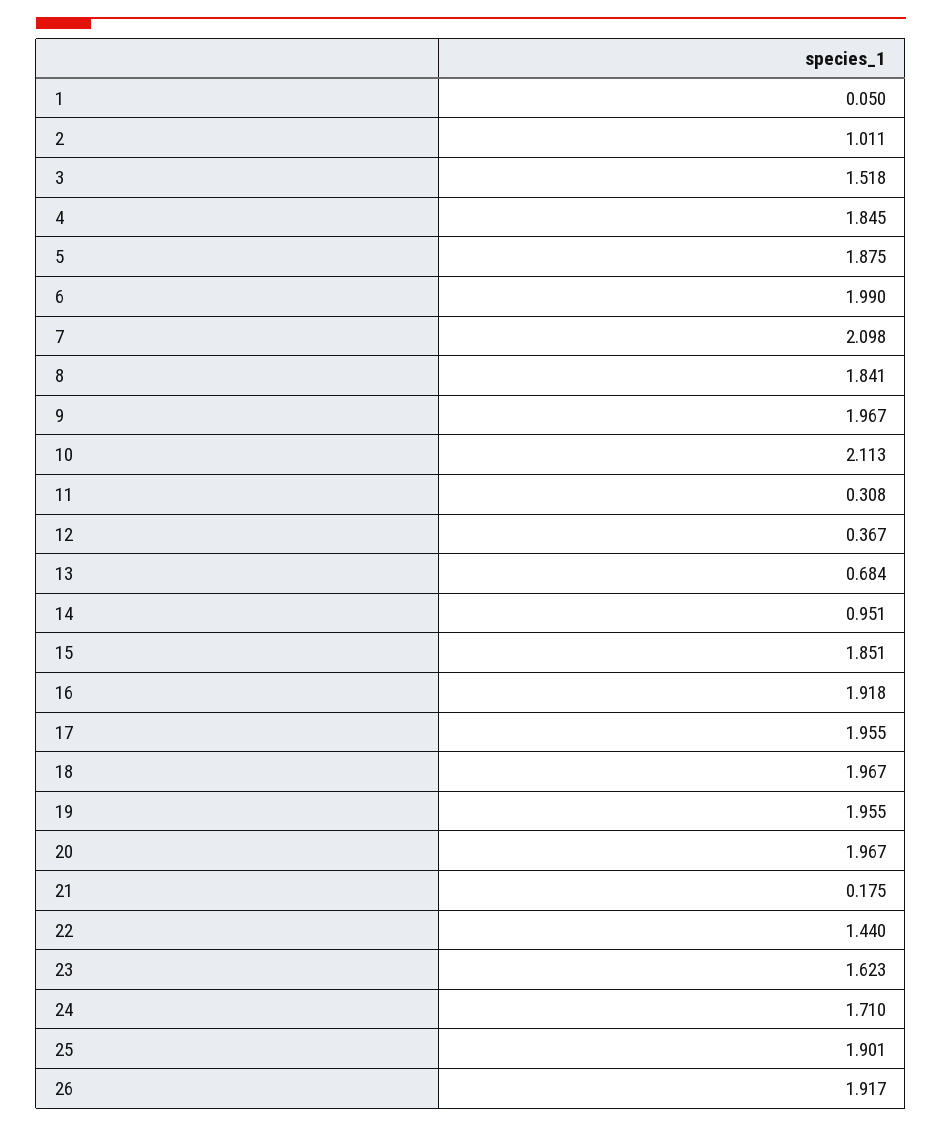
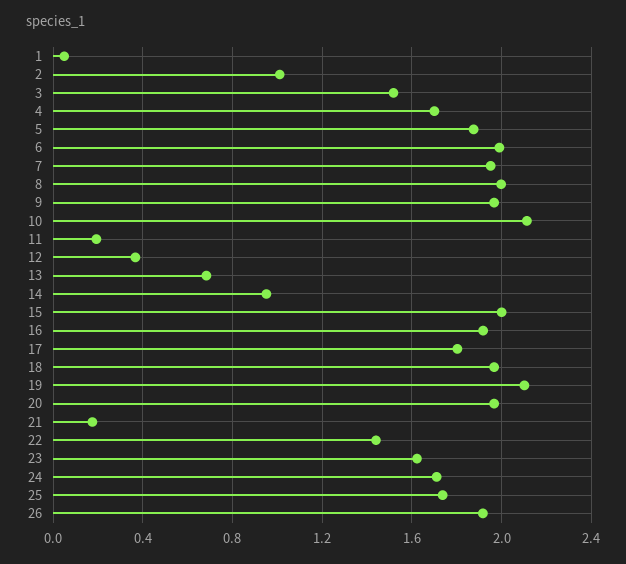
  {
    "1": 0.05,
    "2": 1.011,
    "3": 1.518,
-   "4": 1.845,
+   "4": 1.7,
    "5": 1.875,
    "6": 1.99,
-   "7": 2.098,
+   "7": 1.95,
-   "8": 1.841,
+   "8": 2,
    "9": 1.967,
    "10": 2.113,
-   "11": 0.308,
+   "11": 0.2,
    "12": 0.367,
    "13": 0.684,
    "14": 0.951,
-   "15": 1.851,
+   "15": 2,
    "16": 1.918,
-   "17": 1.955,
+   "17": 1.8,
    "18": 1.967,
-   "19": 1.955,
+   "19": 2.1,
    "20": 1.967,
    "21": 0.175,
    "22": 1.44,
    "23": 1.623,
    "24": 1.71,
-   "25": 1.901,
+   "25": 1.75,
    "26": 1.917
  }

